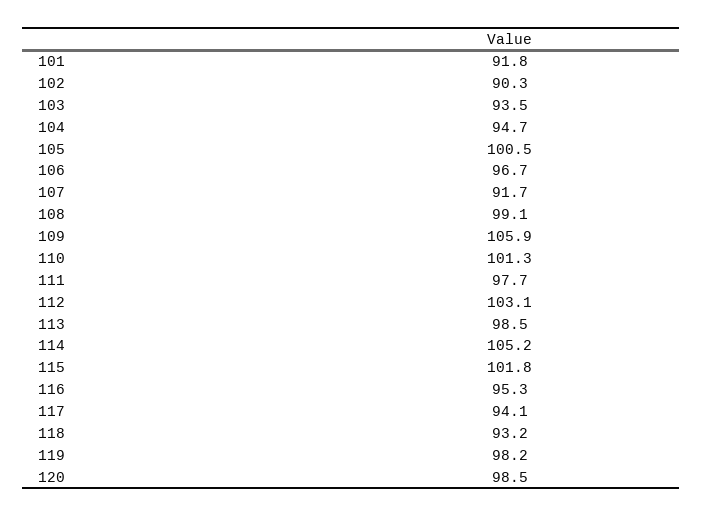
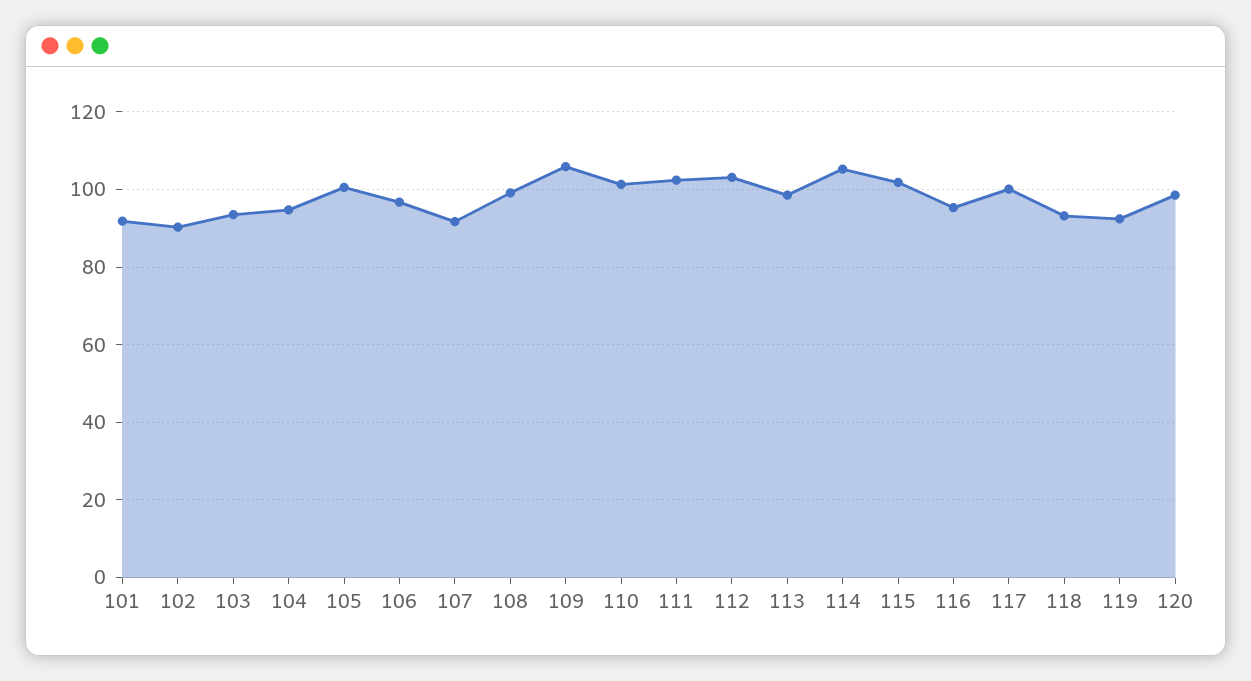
  {
    "101": 91.8,
    "102": 90.3,
    "103": 93.5,
    "104": 94.7,
    "105": 100.5,
    "106": 96.7,
    "107": 91.7,
    "108": 99.1,
    "109": 105.9,
    "110": 101.3,
-   "111": 97.7,
+   "111": 102,
    "112": 103.1,
    "113": 98.5,
    "114": 105.2,
    "115": 101.8,
    "116": 95.3,
-   "117": 94.1,
+   "117": 100,
    "118": 93.2,
-   "119": 98.2,
+   "119": 92,
    "120": 98.5
  }

